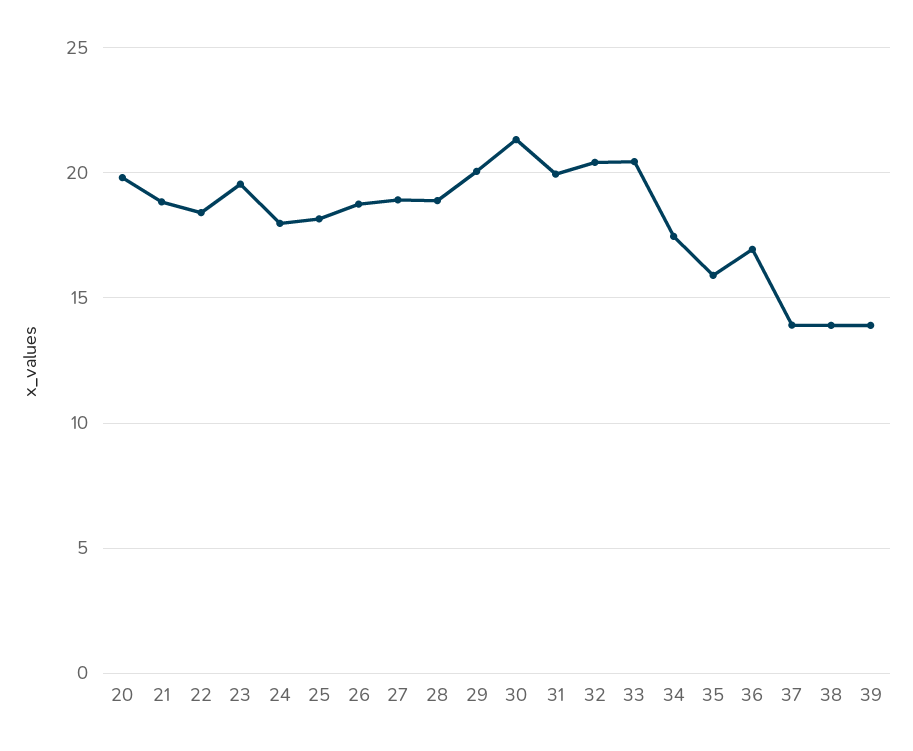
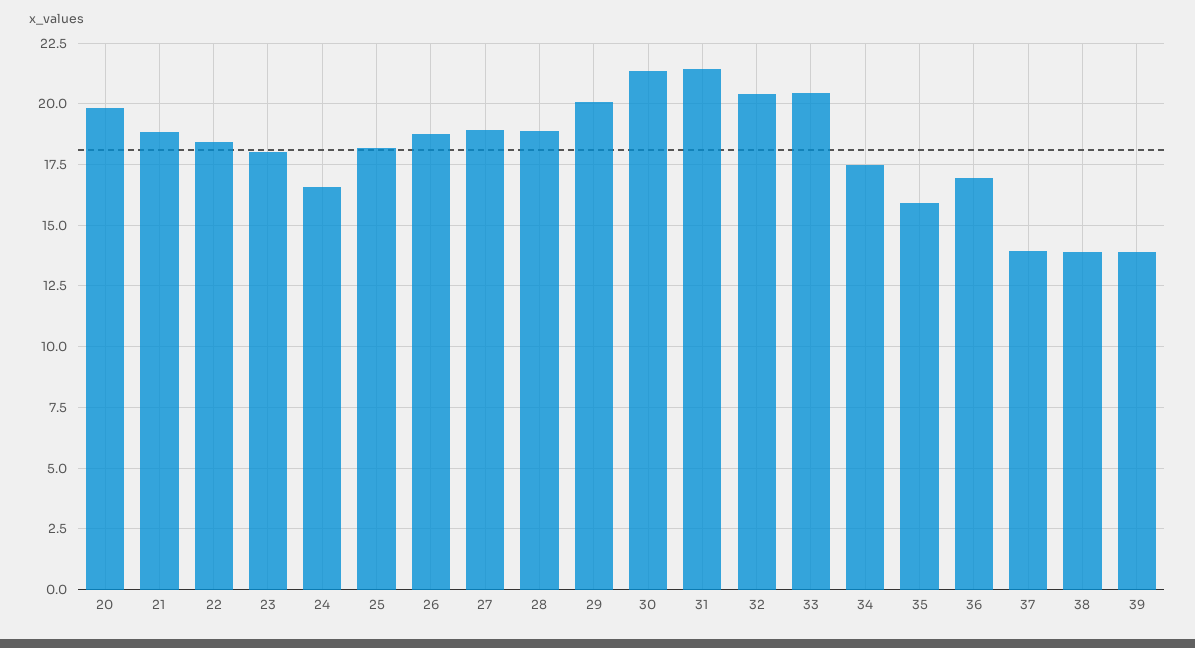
  {
    "20": 19.75,
    "21": 18.75,
    "22": 18.5,
-   "23": 19.5,
+   "23": 18,
-   "24": 18,
+   "24": 16.5,
    "25": 18.25,
    "26": 18.75,
    "27": 19,
    "28": 19,
    "29": 20,
    "30": 21.25,
-   "31": 20,
+   "31": 21.5,
    "32": 20.5,
    "33": 20.5,
    "34": 17.5,
    "35": 16,
    "36": 17,
    "37": 14,
    "38": 14,
    "39": 14
  }

